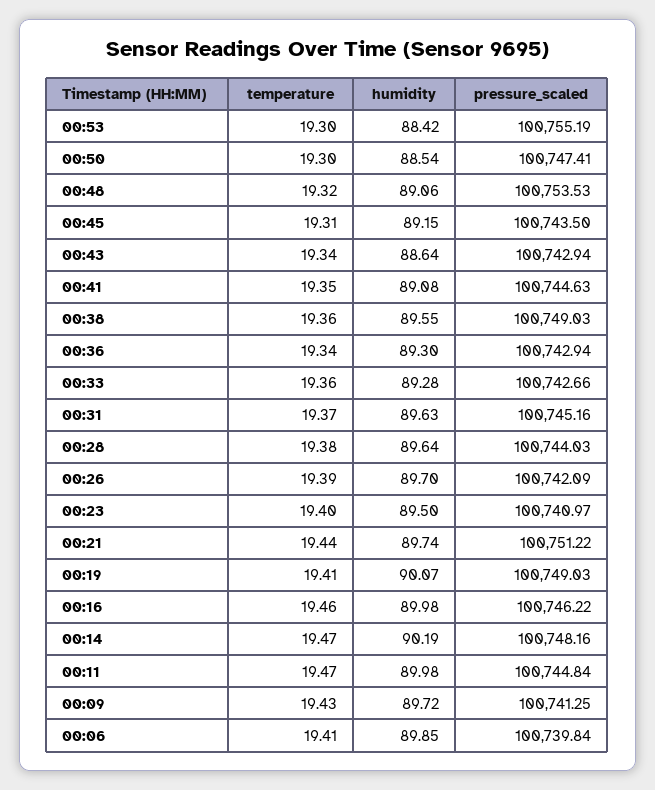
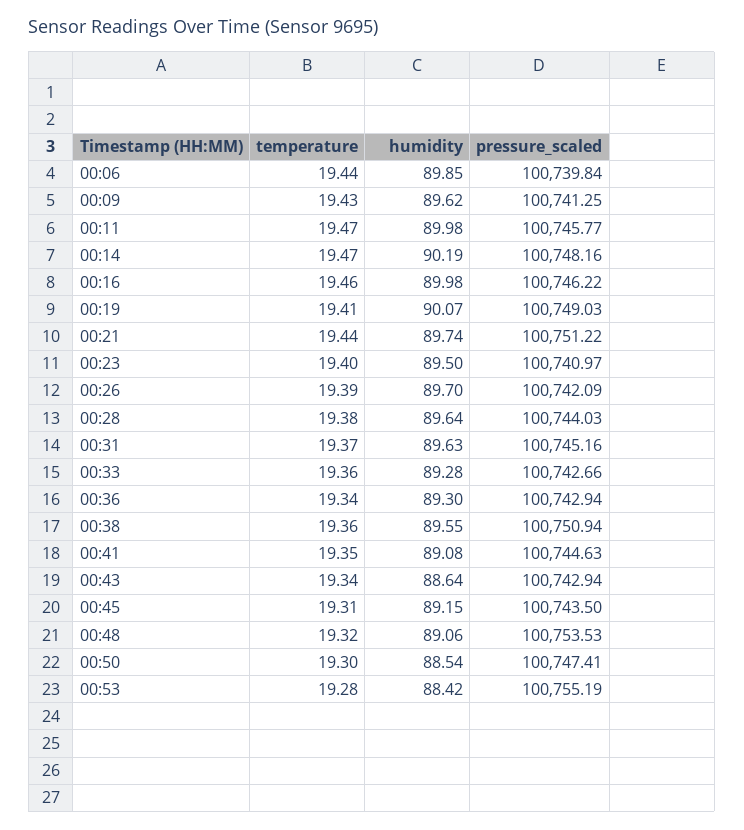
  {
    "temperature": {
-     "00:53": 19.3,
+     "00:53": 19.28,
      "00:50": 19.3,
      "00:48": 19.32,
      "00:45": 19.31,
      "00:43": 19.34,
      "00:41": 19.35,
      "00:38": 19.36,
      "00:36": 19.34,
      "00:33": 19.36,
      "00:31": 19.37,
      "00:28": 19.38,
      "00:26": 19.39,
      "00:23": 19.4,
      "00:21": 19.44,
      "00:19": 19.41,
      "00:16": 19.46,
      "00:14": 19.47,
      "00:11": 19.47,
      "00:09": 19.43,
-     "00:06": 19.41
+     "00:06": 19.44
    },
    "humidity": {
      "00:53": 88.42,
      "00:50": 88.54,
      "00:48": 89.06,
      "00:45": 89.15,
      "00:43": 88.64,
      "00:41": 89.08,
      "00:38": 89.55,
      "00:36": 89.3,
      "00:33": 89.28,
      "00:31": 89.63,
      "00:28": 89.64,
      "00:26": 89.7,
      "00:23": 89.5,
      "00:21": 89.74,
      "00:19": 90.07,
      "00:16": 89.98,
      "00:14": 90.19,
      "00:11": 89.98,
-     "00:09": 89.72,
+     "00:09": 89.62,
      "00:06": 89.85
    },
    "pressure_scaled": {
      "00:53": 100755.19,
      "00:50": 100747.41,
      "00:48": 100753.53,
      "00:45": 100743.5,
      "00:43": 100742.94,
      "00:41": 100744.63,
-     "00:38": 100749.03,
+     "00:38": 100750.94,
      "00:36": 100742.94,
      "00:33": 100742.66,
      "00:31": 100745.16,
      "00:28": 100744.03,
      "00:26": 100742.09,
      "00:23": 100740.97,
      "00:21": 100751.22,
      "00:19": 100749.03,
      "00:16": 100746.22,
      "00:14": 100748.16,
-     "00:11": 100744.84,
+     "00:11": 100745.77,
      "00:09": 100741.25,
      "00:06": 100739.84
    }
  }

